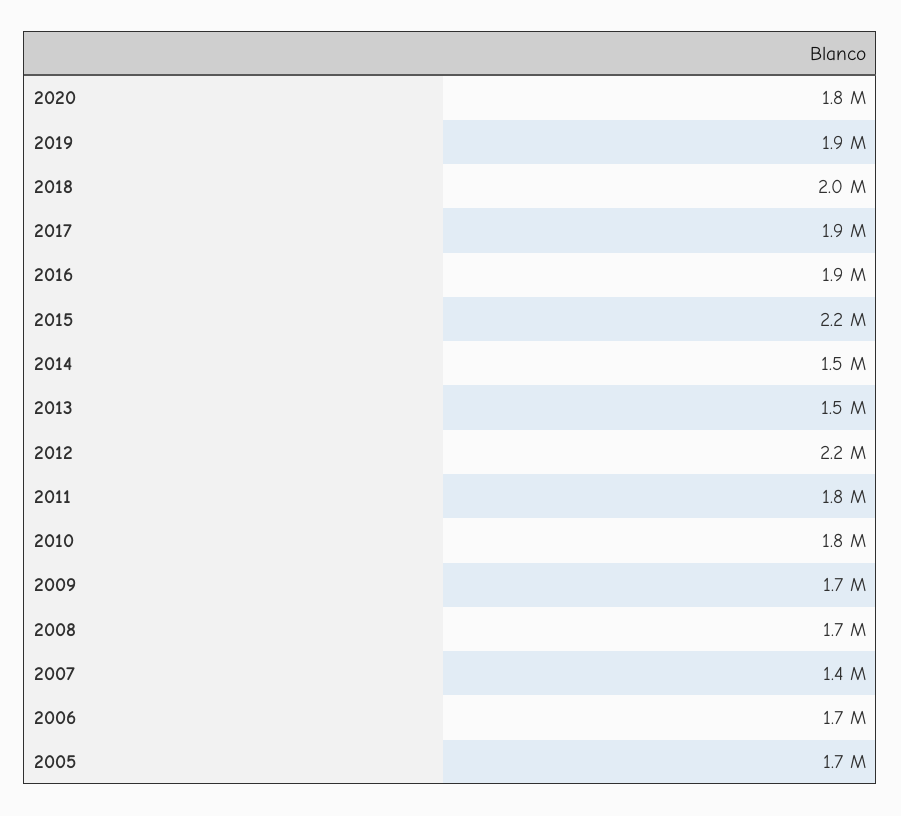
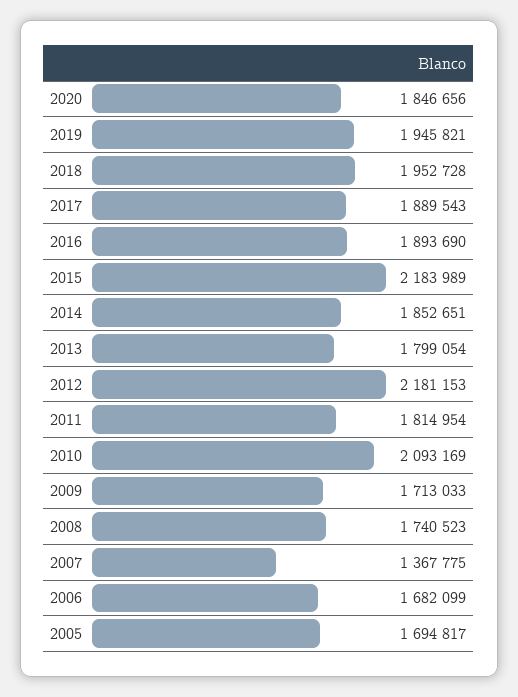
  {
    "2020": 1846656,
    "2019": 1945821,
    "2018": 1952728,
    "2017": 1889543,
    "2016": 1893690,
    "2015": 2183989,
-   "2014": 1500000,
+   "2014": 1852651,
-   "2013": 1500000,
+   "2013": 1799054,
    "2012": 2181153,
    "2011": 1814954,
-   "2010": 1800000,
+   "2010": 2093169,
    "2009": 1713033,
    "2008": 1740523,
    "2007": 1367775,
    "2006": 1682099,
    "2005": 1694817
  }

